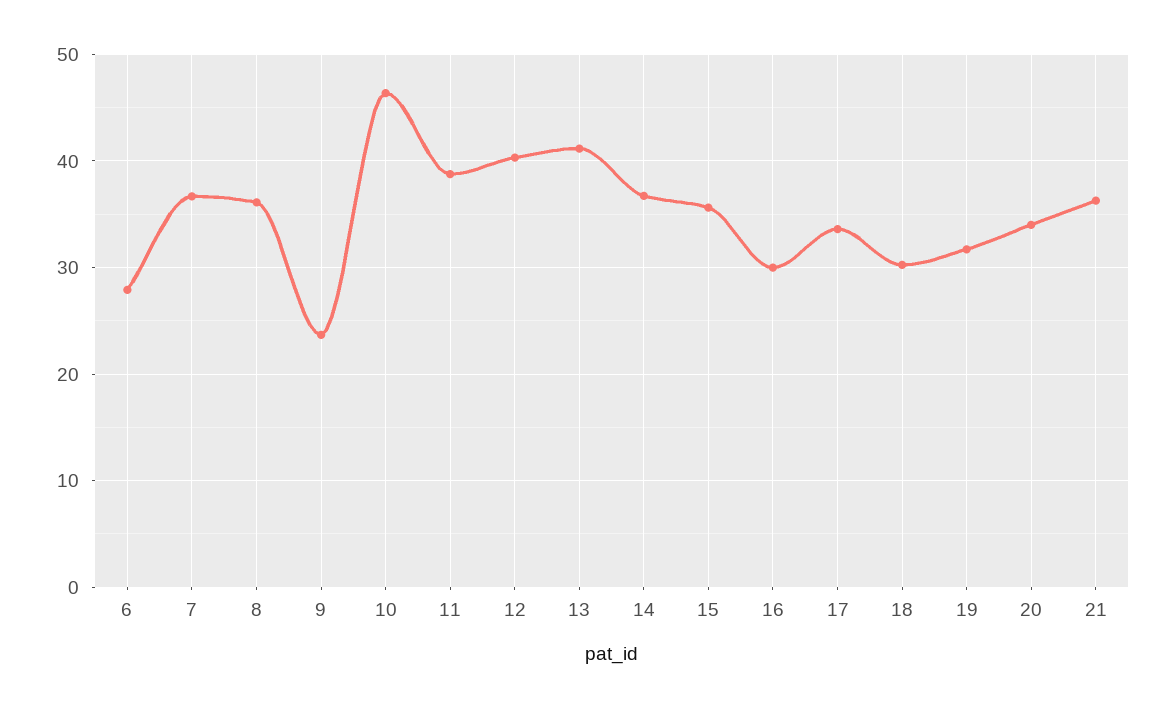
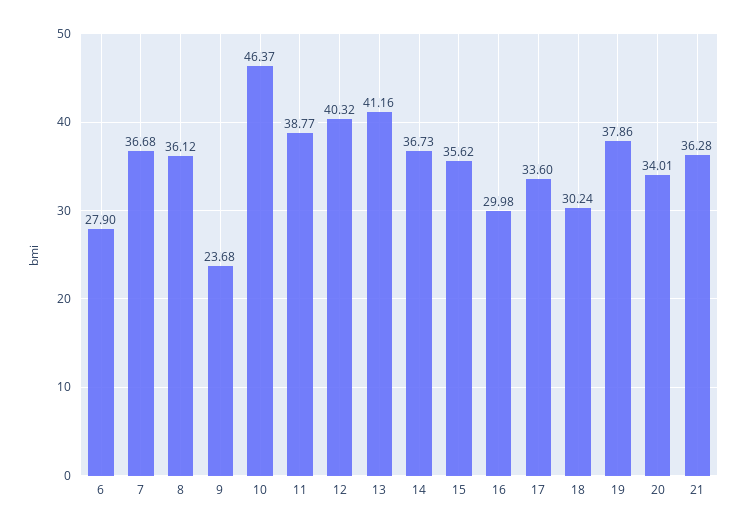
  {
    "6": 27.9,
    "7": 36.68,
    "8": 36.12,
    "9": 23.68,
    "10": 46.37,
    "11": 38.77,
    "12": 40.32,
    "13": 41.16,
    "14": 36.73,
    "15": 35.62,
    "16": 29.98,
    "17": 33.6,
    "18": 30.24,
-   "19": 32,
+   "19": 37.86,
    "20": 34.01,
    "21": 36.28
  }

